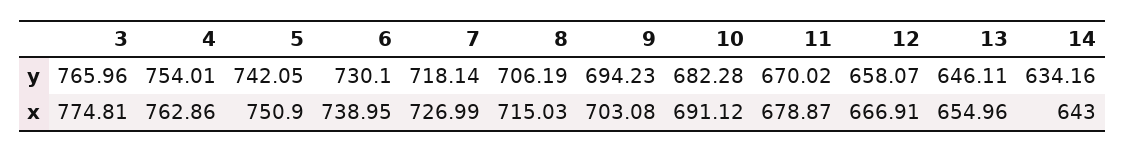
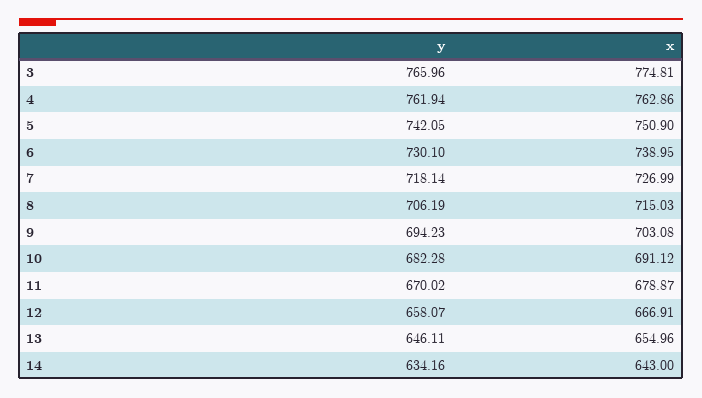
  {
    "3": {
      "y": 765.96,
      "x": 774.81
    },
    "4": {
-     "y": 754.01,
+     "y": 761.94,
      "x": 762.86
    },
    "5": {
      "y": 742.05,
      "x": 750.9
    },
    "6": {
      "y": 730.1,
      "x": 738.95
    },
    "7": {
      "y": 718.14,
      "x": 726.99
    },
    "8": {
      "y": 706.19,
      "x": 715.03
    },
    "9": {
      "y": 694.23,
      "x": 703.08
    },
    "10": {
      "y": 682.28,
      "x": 691.12
    },
    "11": {
      "y": 670.02,
      "x": 678.87
    },
    "12": {
      "y": 658.07,
      "x": 666.91
    },
    "13": {
      "y": 646.11,
      "x": 654.96
    },
    "14": {
      "y": 634.16,
      "x": 643
    }
  }

